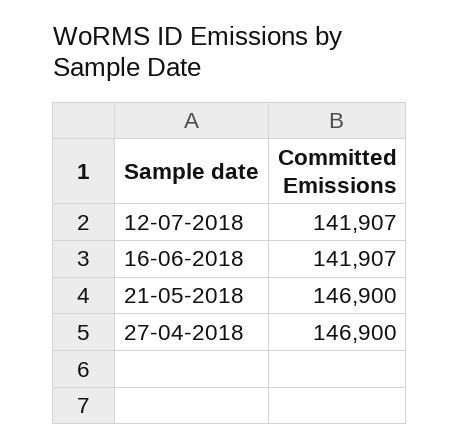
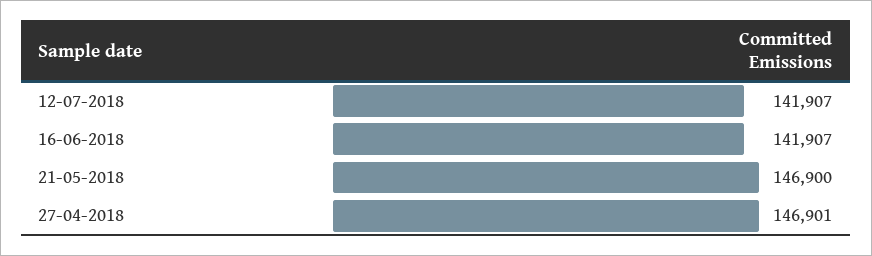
  {
    "12-07-2018": 141907,
    "16-06-2018": 141907,
    "21-05-2018": 146900,
-   "27-04-2018": 146900
+   "27-04-2018": 146901
  }

